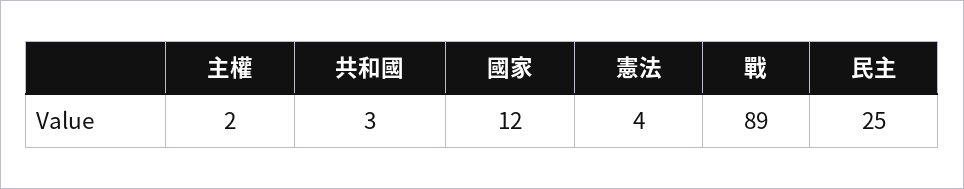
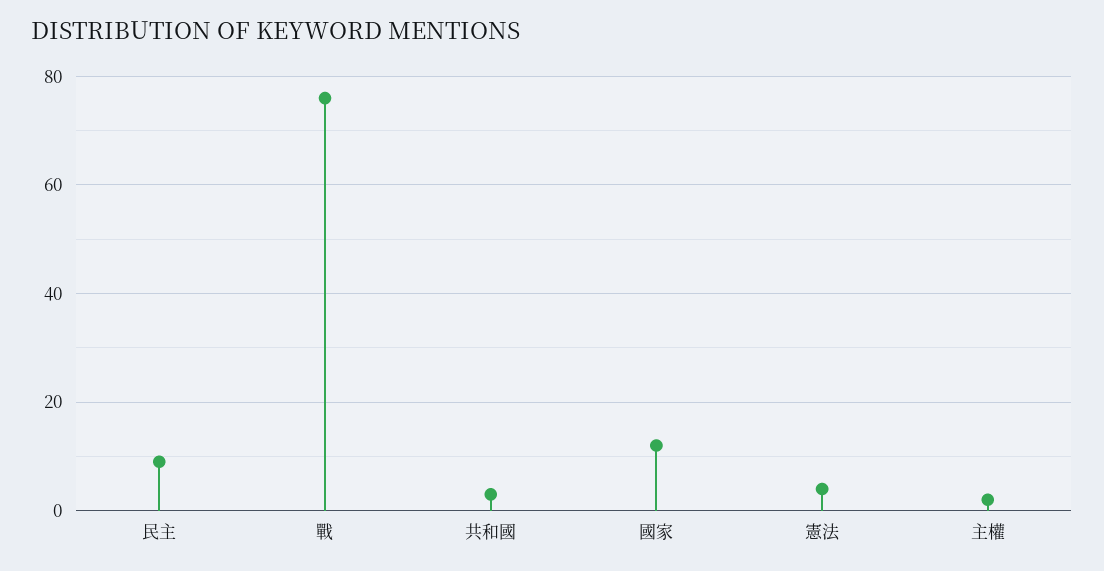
  {
    "主權": 2,
    "共和國": 3,
    "國家": 12,
    "憲法": 4,
-   "戰": 89,
+   "戰": 75,
-   "民主": 25
+   "民主": 10
  }

